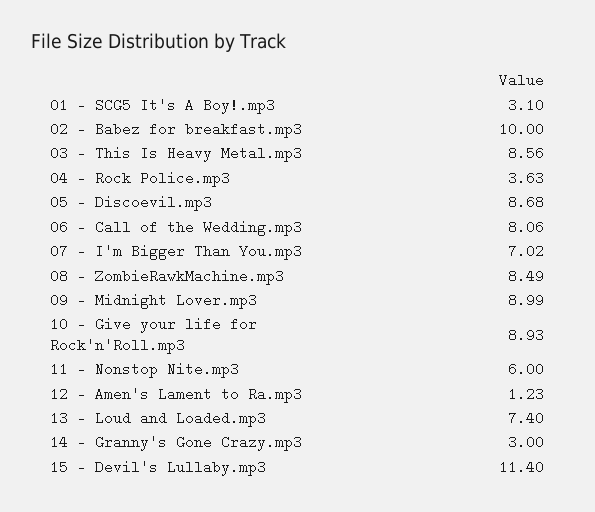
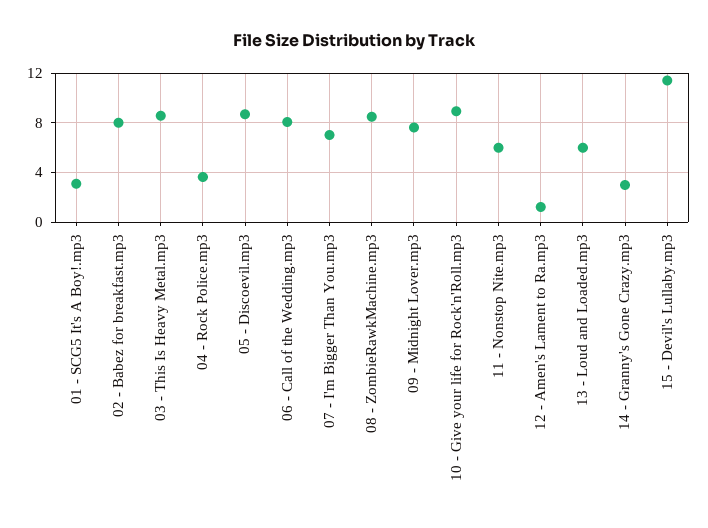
  {
    "01 - SCG5 It's A Boy!.mp3": 3.1,
-   "02 - Babez for breakfast.mp3": 10,
+   "02 - Babez for breakfast.mp3": 8,
    "03 - This Is Heavy Metal.mp3": 8.56,
    "04 - Rock Police.mp3": 3.63,
    "05 - Discoevil.mp3": 8.68,
    "06 - Call of the Wedding.mp3": 8.06,
    "07 - I'm Bigger Than You.mp3": 7.02,
    "08 - ZombieRawkMachine.mp3": 8.49,
-   "09 - Midnight Lover.mp3": 8.99,
+   "09 - Midnight Lover.mp3": 7.5,
    "10 - Give your life for Rock'n'Roll.mp3": 8.93,
    "11 - Nonstop Nite.mp3": 6,
    "12 - Amen's Lament to Ra.mp3": 1.23,
-   "13 - Loud and Loaded.mp3": 7.4,
+   "13 - Loud and Loaded.mp3": 6,
    "14 - Granny's Gone Crazy.mp3": 3,
    "15 - Devil's Lullaby.mp3": 11.4
  }

